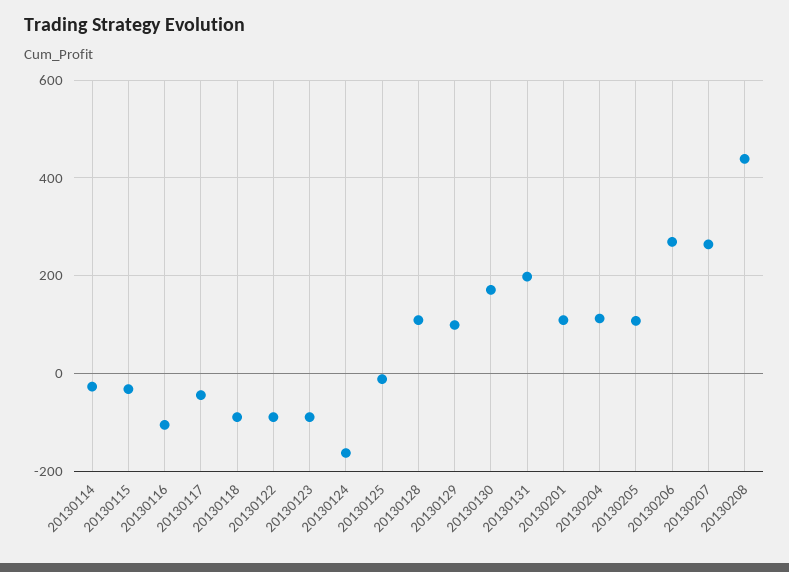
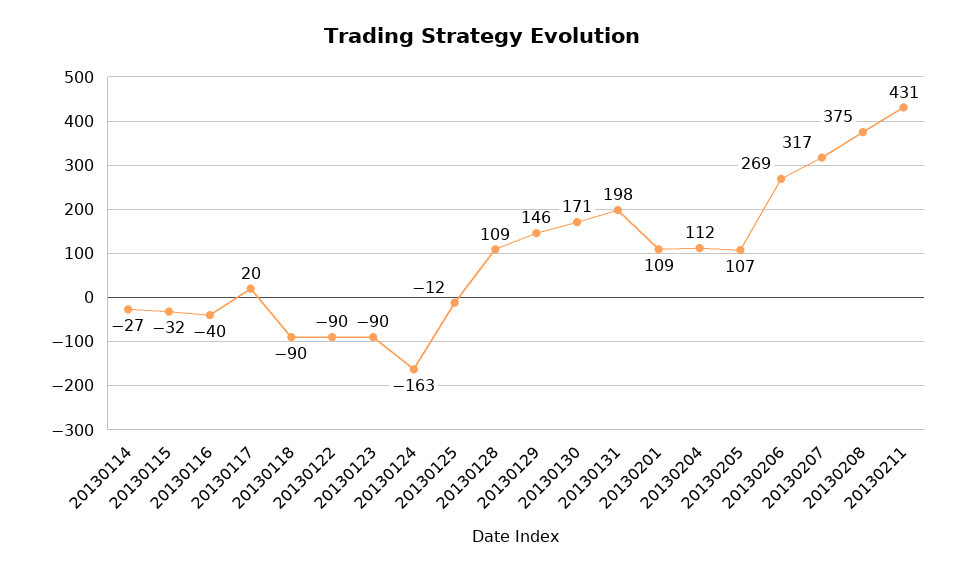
  {
    "20130114": -27,
    "20130115": -32,
-   "20130116": -100,
+   "20130116": -40,
-   "20130117": -40,
+   "20130117": 20,
    "20130118": -90,
    "20130122": -90,
    "20130123": -90,
    "20130124": -163,
    "20130125": -12,
    "20130128": 109,
-   "20130129": 100,
+   "20130129": 146,
    "20130130": 171,
    "20130131": 198,
    "20130201": 109,
    "20130204": 112,
    "20130205": 107,
    "20130206": 269,
-   "20130207": 260,
+   "20130207": 317,
-   "20130208": 440
+   "20130208": 375,
+   "20130211": 431
  }

